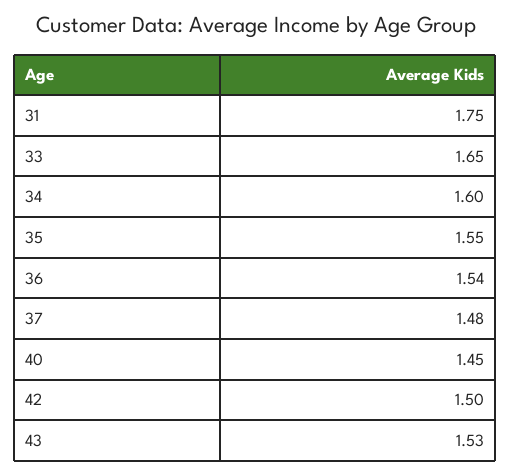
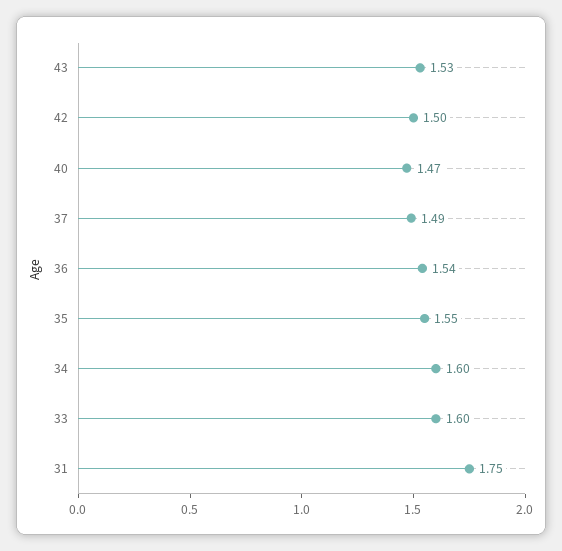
  {
    "31": 1.75,
-   "33": 1.65,
+   "33": 1.6,
    "34": 1.6,
    "35": 1.55,
    "36": 1.54,
-   "37": 1.48,
+   "37": 1.49,
-   "40": 1.45,
+   "40": 1.47,
    "42": 1.5,
    "43": 1.53
  }

